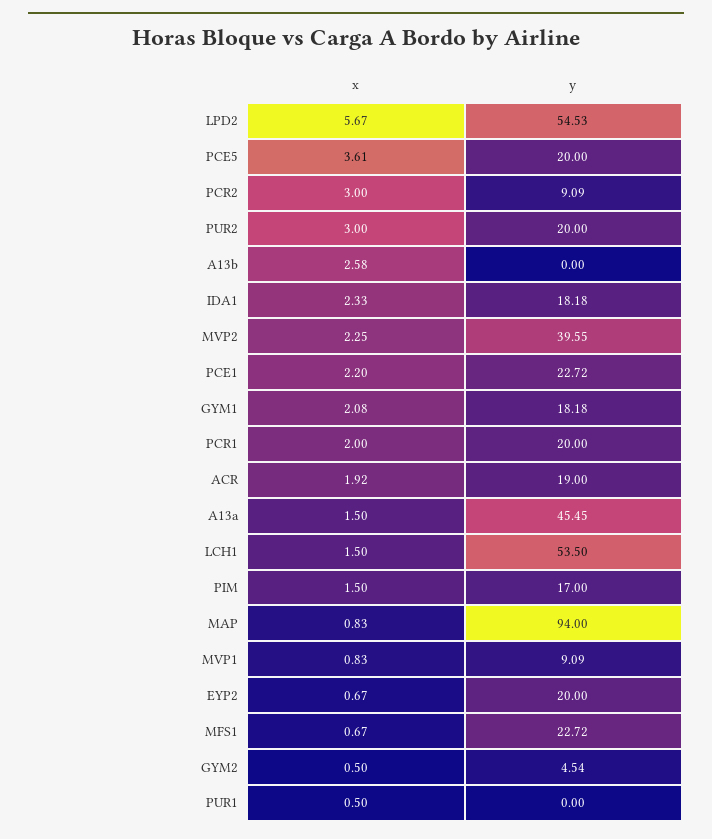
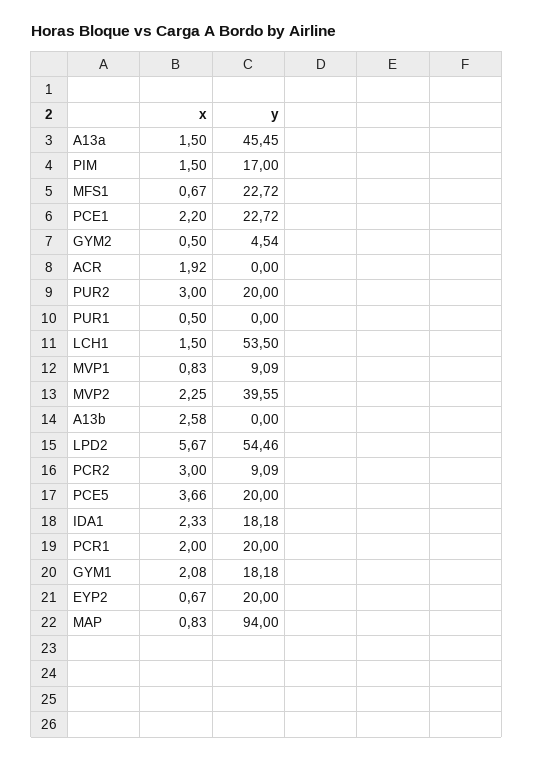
  {
    "x": {
      "LPD2": 5.67,
-     "PCE5": 3.61,
+     "PCE5": 3.66,
      "PCR2": 3,
      "PUR2": 3,
      "A13b": 2.58,
      "IDA1": 2.33,
      "MVP2": 2.25,
      "PCE1": 2.2,
      "GYM1": 2.08,
      "PCR1": 2,
      "ACR": 1.92,
      "A13a": 1.5,
      "LCH1": 1.5,
      "PIM": 1.5,
      "MAP": 0.83,
      "MVP1": 0.83,
      "EYP2": 0.67,
      "MFS1": 0.67,
      "GYM2": 0.5,
      "PUR1": 0.5
    },
    "y": {
-     "LPD2": 54.53,
+     "LPD2": 54.46,
      "PCE5": 20,
      "PCR2": 9.09,
      "PUR2": 20,
      "A13b": 0,
      "IDA1": 18.18,
      "MVP2": 39.55,
      "PCE1": 22.72,
      "GYM1": 18.18,
      "PCR1": 20,
-     "ACR": 19,
+     "ACR": 0,
      "A13a": 45.45,
      "LCH1": 53.5,
      "PIM": 17,
      "MAP": 94,
      "MVP1": 9.09,
      "EYP2": 20,
      "MFS1": 22.72,
      "GYM2": 4.54,
      "PUR1": 0
    }
  }

